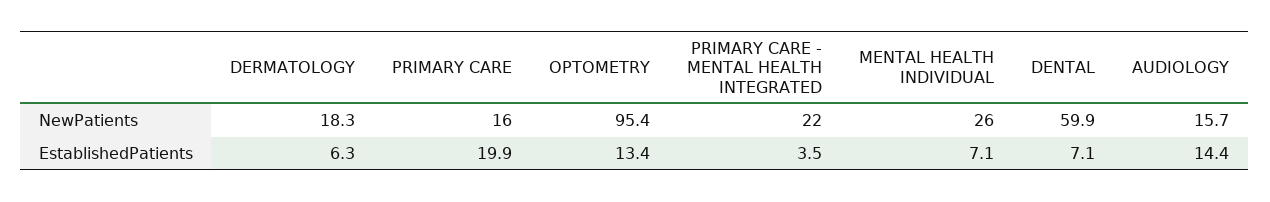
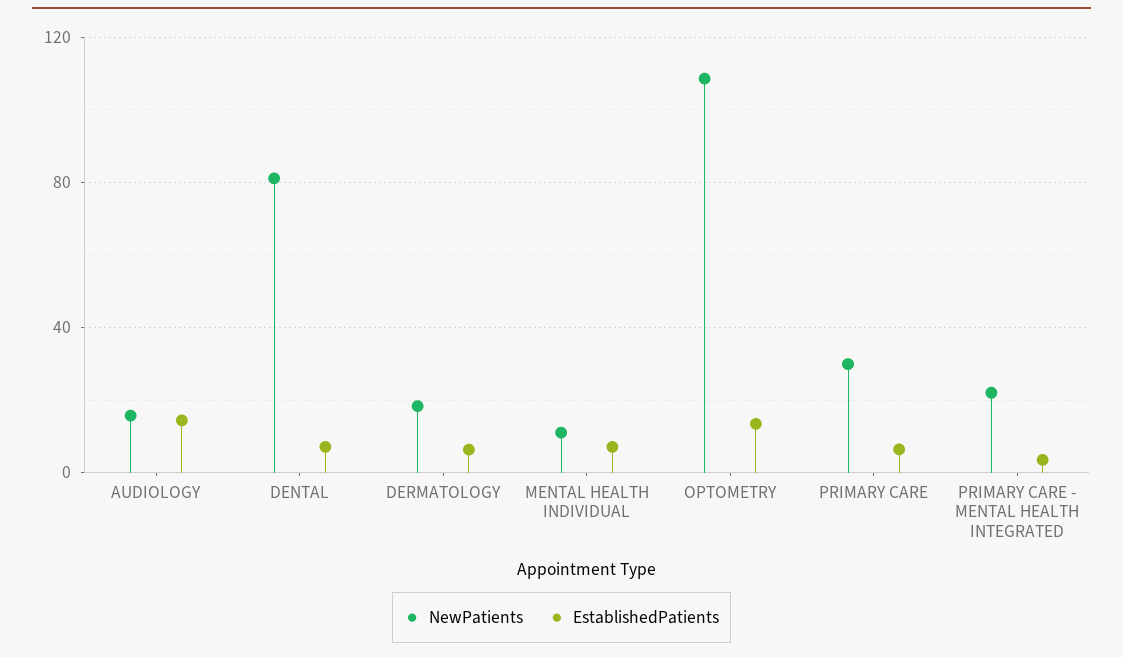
  {
    "NewPatients": {
      "DERMATOLOGY": 18.3,
-     "PRIMARY CARE": 16,
+     "PRIMARY CARE": 30,
-     "OPTOMETRY": 95.4,
+     "OPTOMETRY": 110,
      "PRIMARY CARE - MENTAL HEALTH INTEGRATED": 22,
-     "MENTAL HEALTH INDIVIDUAL": 26,
+     "MENTAL HEALTH INDIVIDUAL": 10,
-     "DENTAL": 59.9,
+     "DENTAL": 80,
      "AUDIOLOGY": 15.7
    },
    "EstablishedPatients": {
      "DERMATOLOGY": 6.3,
-     "PRIMARY CARE": 19.9,
+     "PRIMARY CARE": 5,
      "OPTOMETRY": 13.4,
      "PRIMARY CARE - MENTAL HEALTH INTEGRATED": 3.5,
      "MENTAL HEALTH INDIVIDUAL": 7.1,
      "DENTAL": 7.1,
      "AUDIOLOGY": 14.4
    }
  }

